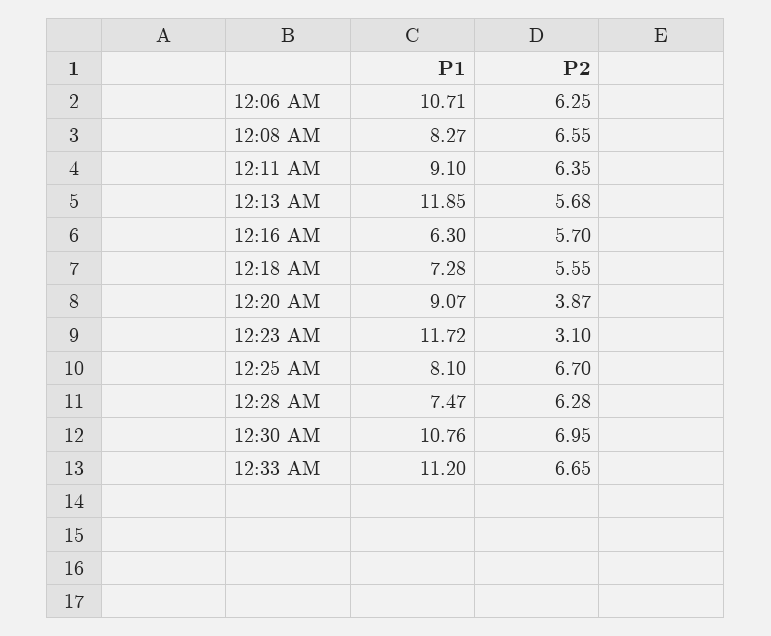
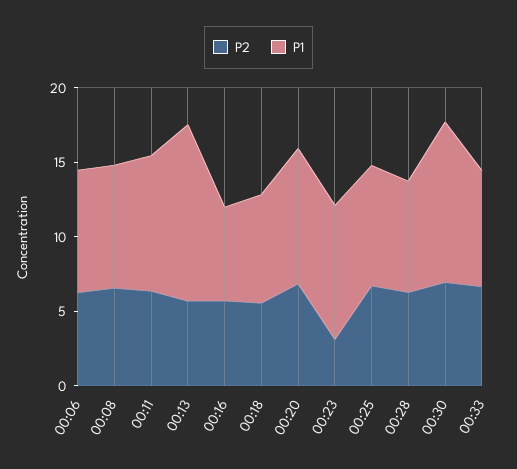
  {
    "P1": {
-     "12:06 AM": 10.71,
+     "12:06 AM": 8,
      "12:08 AM": 8.27,
      "12:11 AM": 9.1,
      "12:13 AM": 11.85,
      "12:16 AM": 6.3,
      "12:18 AM": 7.28,
      "12:20 AM": 9.07,
-     "12:23 AM": 11.72,
+     "12:23 AM": 9,
      "12:25 AM": 8.1,
      "12:28 AM": 7.47,
      "12:30 AM": 10.76,
-     "12:33 AM": 11.2
+     "12:33 AM": 8
    },
    "P2": {
      "12:06 AM": 6.25,
      "12:08 AM": 6.55,
      "12:11 AM": 6.35,
      "12:13 AM": 5.68,
      "12:16 AM": 5.7,
      "12:18 AM": 5.55,
-     "12:20 AM": 3.87,
+     "12:20 AM": 7,
      "12:23 AM": 3.1,
      "12:25 AM": 6.7,
      "12:28 AM": 6.28,
      "12:30 AM": 6.95,
      "12:33 AM": 6.65
    }
  }

